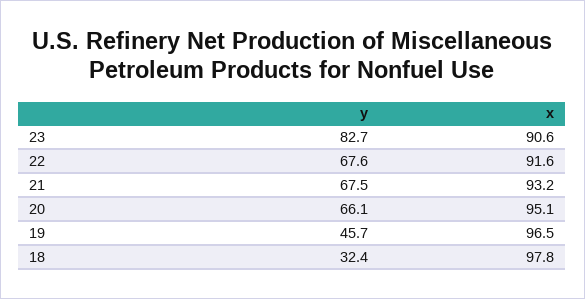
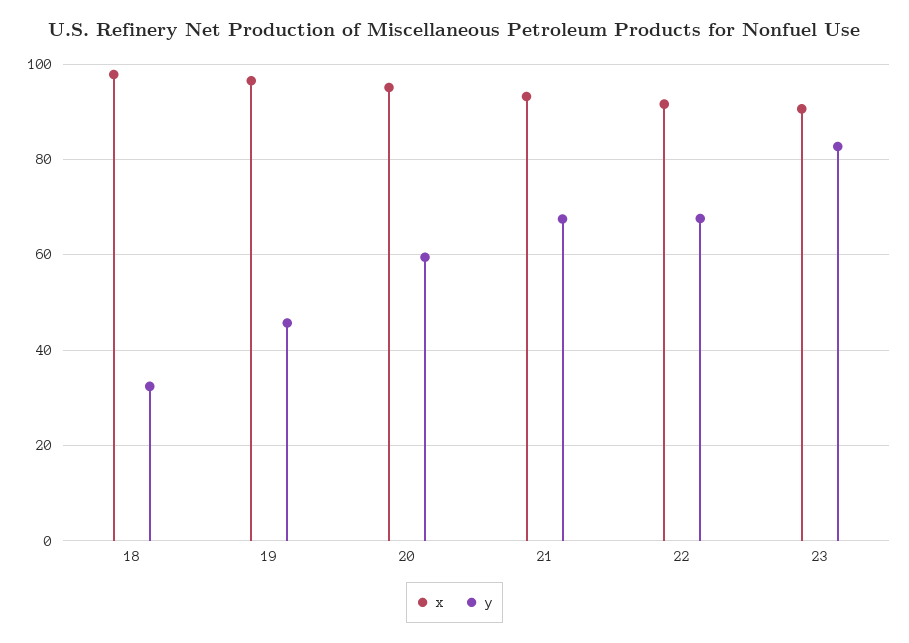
  {
    "y": {
      "23": 82.7,
      "22": 67.6,
      "21": 67.5,
-     "20": 66.1,
+     "20": 60,
      "19": 45.7,
      "18": 32.4
    },
    "x": {
      "23": 90.6,
      "22": 91.6,
      "21": 93.2,
      "20": 95.1,
      "19": 96.5,
      "18": 97.8
    }
  }

